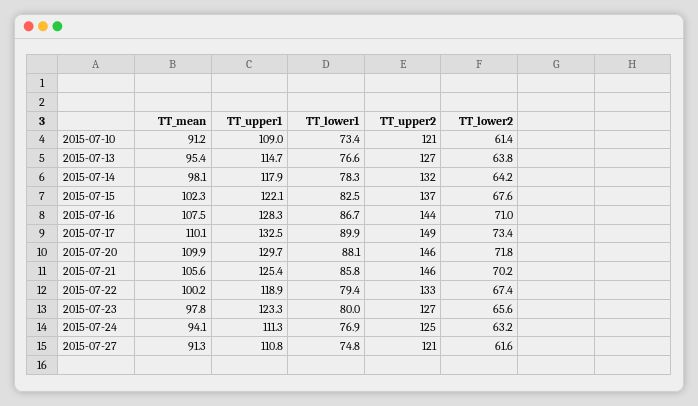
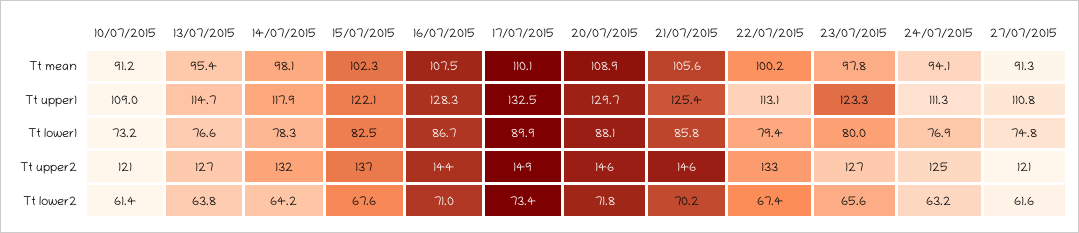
  {
    "TT_mean": {
      "2015-07-10": 91.2,
      "2015-07-13": 95.4,
      "2015-07-14": 98.1,
      "2015-07-15": 102.3,
      "2015-07-16": 107.5,
      "2015-07-17": 110.1,
-     "2015-07-20": 109.9,
+     "2015-07-20": 108.9,
      "2015-07-21": 105.6,
      "2015-07-22": 100.2,
      "2015-07-23": 97.8,
      "2015-07-24": 94.1,
      "2015-07-27": 91.3
    },
    "TT_upper1": {
      "2015-07-10": 109,
      "2015-07-13": 114.7,
      "2015-07-14": 117.9,
      "2015-07-15": 122.1,
      "2015-07-16": 128.3,
      "2015-07-17": 132.5,
      "2015-07-20": 129.7,
      "2015-07-21": 125.4,
-     "2015-07-22": 118.9,
+     "2015-07-22": 113.1,
      "2015-07-23": 123.3,
      "2015-07-24": 111.3,
      "2015-07-27": 110.8
    },
    "TT_lower1": {
-     "2015-07-10": 73.4,
+     "2015-07-10": 73.2,
      "2015-07-13": 76.6,
      "2015-07-14": 78.3,
      "2015-07-15": 82.5,
      "2015-07-16": 86.7,
      "2015-07-17": 89.9,
      "2015-07-20": 88.1,
      "2015-07-21": 85.8,
      "2015-07-22": 79.4,
      "2015-07-23": 80,
      "2015-07-24": 76.9,
      "2015-07-27": 74.8
    },
    "TT_upper2": {
      "2015-07-10": 121,
      "2015-07-13": 127,
      "2015-07-14": 132,
      "2015-07-15": 137,
      "2015-07-16": 144,
      "2015-07-17": 149,
      "2015-07-20": 146,
      "2015-07-21": 146,
      "2015-07-22": 133,
      "2015-07-23": 127,
      "2015-07-24": 125,
      "2015-07-27": 121
    },
    "TT_lower2": {
      "2015-07-10": 61.4,
      "2015-07-13": 63.8,
      "2015-07-14": 64.2,
      "2015-07-15": 67.6,
      "2015-07-16": 71,
      "2015-07-17": 73.4,
      "2015-07-20": 71.8,
      "2015-07-21": 70.2,
      "2015-07-22": 67.4,
      "2015-07-23": 65.6,
      "2015-07-24": 63.2,
      "2015-07-27": 61.6
    }
  }

